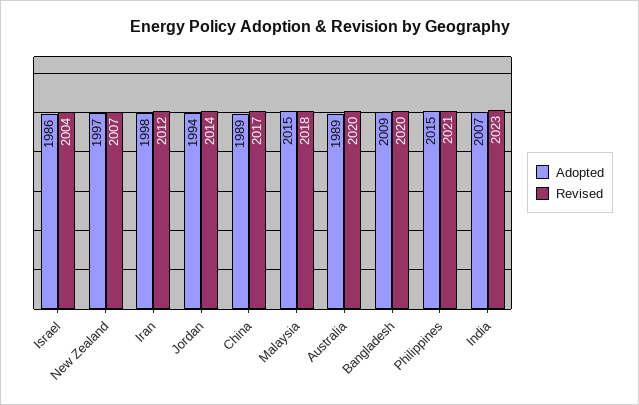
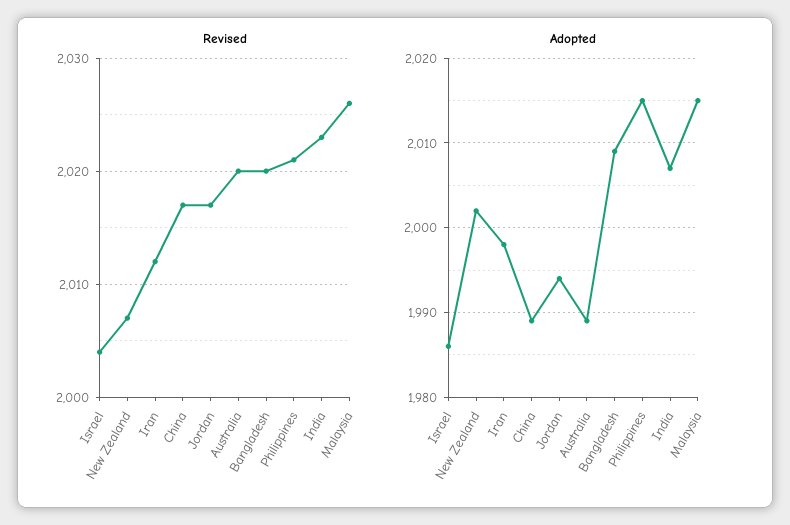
  {
    "Adopted": {
      "Israel": 1986,
-     "New Zealand": 1997,
+     "New Zealand": 2002,
      "Iran": 1998,
      "Jordan": 1994,
      "China": 1989,
      "Malaysia": 2015,
      "Australia": 1989,
      "Bangladesh": 2009,
      "Philippines": 2015,
      "India": 2007
    },
    "Revised": {
      "Israel": 2004,
      "New Zealand": 2007,
      "Iran": 2012,
-     "Jordan": 2014,
+     "Jordan": 2017,
      "China": 2017,
-     "Malaysia": 2018,
+     "Malaysia": 2026,
      "Australia": 2020,
      "Bangladesh": 2020,
      "Philippines": 2021,
      "India": 2023
    }
  }

